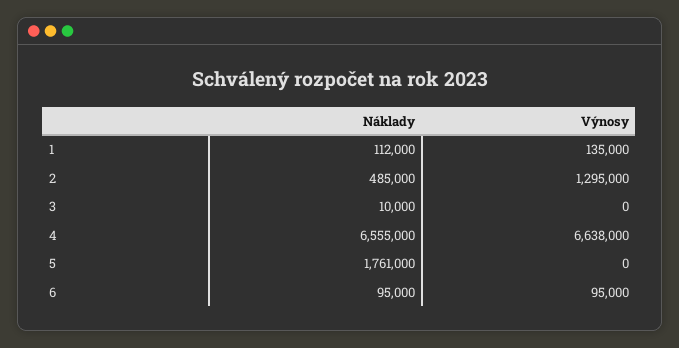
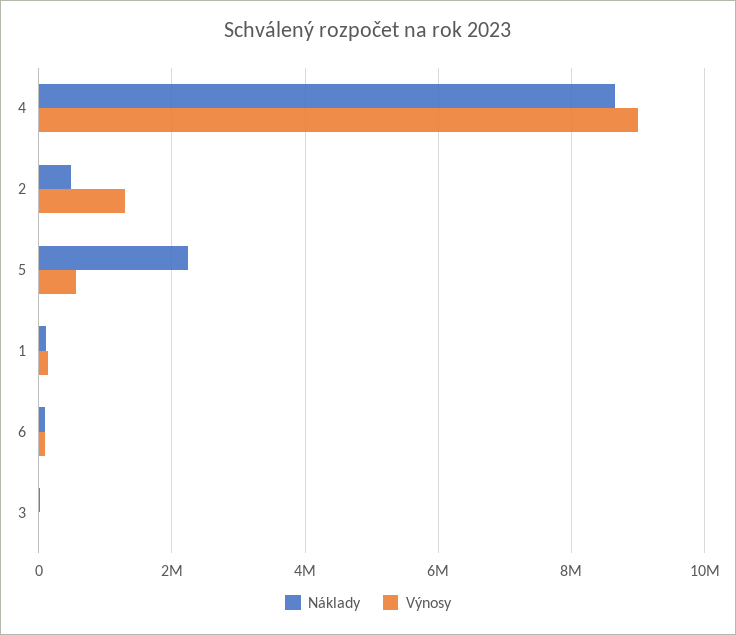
  {
    "Náklady": {
      "1": 112000,
      "2": 485000,
      "3": 10000,
-     "4": 6555000,
+     "4": 8600000,
-     "5": 1761000,
+     "5": 2200000,
      "6": 95000
    },
    "Výnosy": {
      "1": 135000,
      "2": 1295000,
      "3": 0,
-     "4": 6638000,
+     "4": 9000000,
-     "5": 0,
+     "5": 600000,
      "6": 95000
    }
  }

